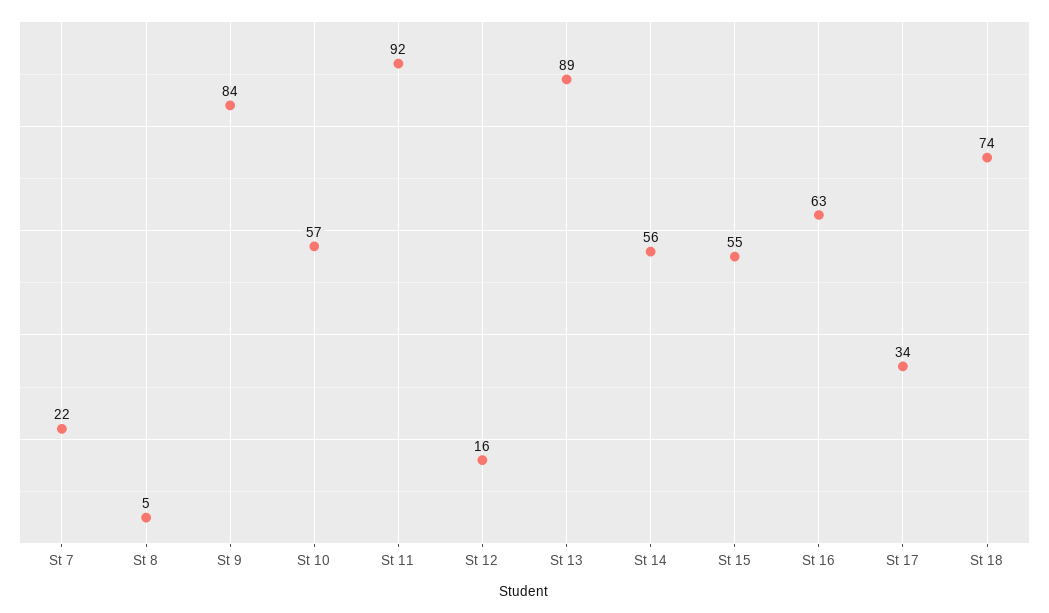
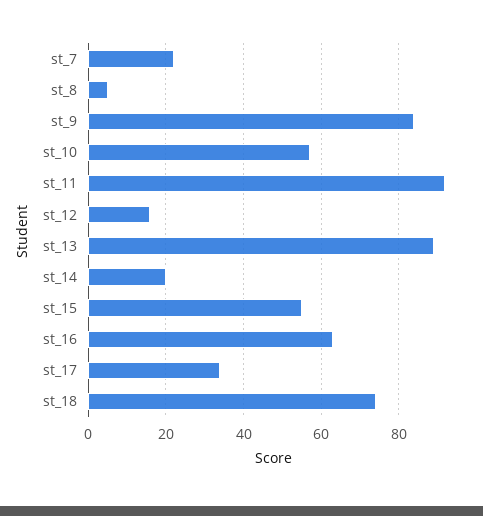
  {
    "St 7": 22,
    "St 8": 5,
    "St 9": 84,
    "St 10": 57,
    "St 11": 92,
    "St 12": 16,
    "St 13": 89,
-   "St 14": 56,
+   "St 14": 20,
    "St 15": 55,
    "St 16": 63,
    "St 17": 34,
    "St 18": 74
  }

